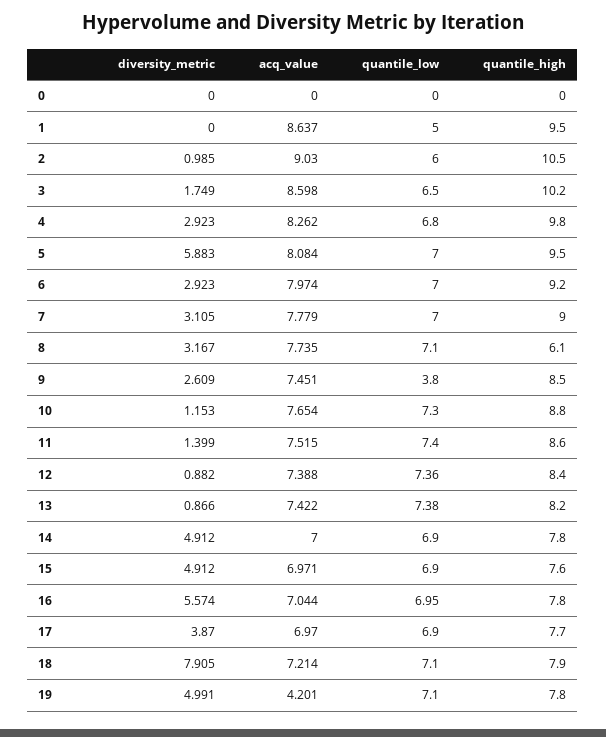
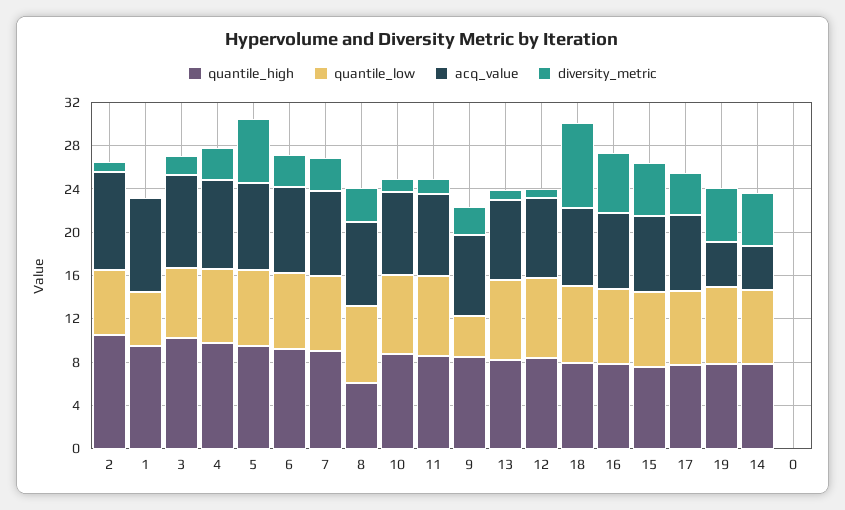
  {
    "diversity_metric": {
      "0": 0,
      "1": 0,
      "2": 0.985,
      "3": 1.749,
      "4": 2.923,
      "5": 5.883,
      "6": 2.923,
      "7": 3.105,
      "8": 3.167,
      "9": 2.609,
      "10": 1.153,
      "11": 1.399,
      "12": 0.882,
      "13": 0.866,
      "14": 4.912,
      "15": 4.912,
      "16": 5.574,
      "17": 3.87,
      "18": 7.905,
      "19": 4.991
    },
    "acq_value": {
      "0": 0,
      "1": 8.637,
      "2": 9.03,
      "3": 8.598,
      "4": 8.262,
      "5": 8.084,
      "6": 7.974,
      "7": 7.779,
      "8": 7.735,
      "9": 7.451,
      "10": 7.654,
      "11": 7.515,
      "12": 7.388,
      "13": 7.422,
-     "14": 7,
+     "14": 4,
      "15": 6.971,
      "16": 7.044,
      "17": 6.97,
      "18": 7.214,
      "19": 4.201
    },
    "quantile_low": {
      "0": 0,
      "1": 5,
      "2": 6,
      "3": 6.5,
      "4": 6.8,
      "5": 7,
      "6": 7,
      "7": 7,
      "8": 7.1,
      "9": 3.8,
      "10": 7.3,
      "11": 7.4,
      "12": 7.36,
      "13": 7.38,
      "14": 6.9,
      "15": 6.9,
      "16": 6.95,
      "17": 6.9,
      "18": 7.1,
      "19": 7.1
    },
    "quantile_high": {
      "0": 0,
      "1": 9.5,
      "2": 10.5,
      "3": 10.2,
      "4": 9.8,
      "5": 9.5,
      "6": 9.2,
      "7": 9,
      "8": 6.1,
      "9": 8.5,
      "10": 8.8,
      "11": 8.6,
      "12": 8.4,
      "13": 8.2,
      "14": 7.8,
      "15": 7.6,
      "16": 7.8,
      "17": 7.7,
      "18": 7.9,
      "19": 7.8
    }
  }

